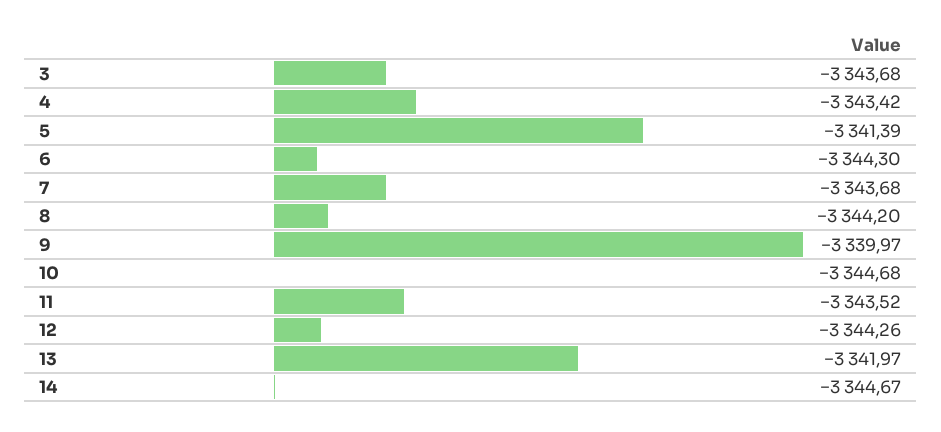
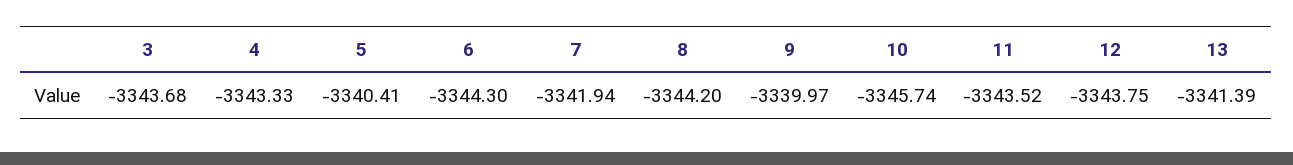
  {
    "3": -3343.68,
-   "4": -3343.42,
+   "4": -3343.33,
-   "5": -3341.39,
+   "5": -3340.41,
    "6": -3344.3,
-   "7": -3343.68,
+   "7": -3341.94,
    "8": -3344.2,
    "9": -3339.97,
-   "10": -3344.68,
+   "10": -3345.74,
    "11": -3343.52,
-   "12": -3344.26,
+   "12": -3343.75,
-   "13": -3341.97,
+   "13": -3341.39
-   "14": -3344.67
  }

